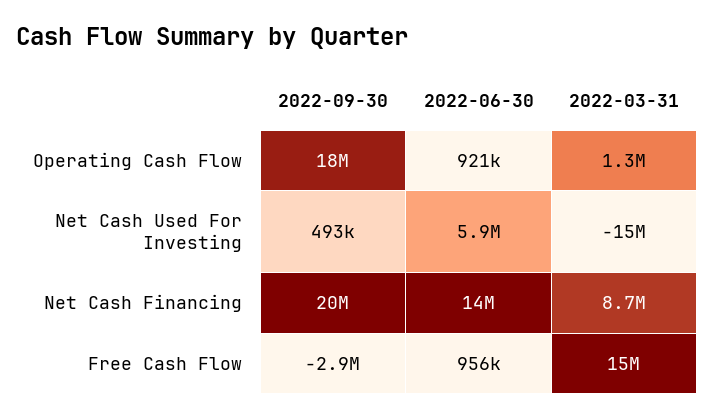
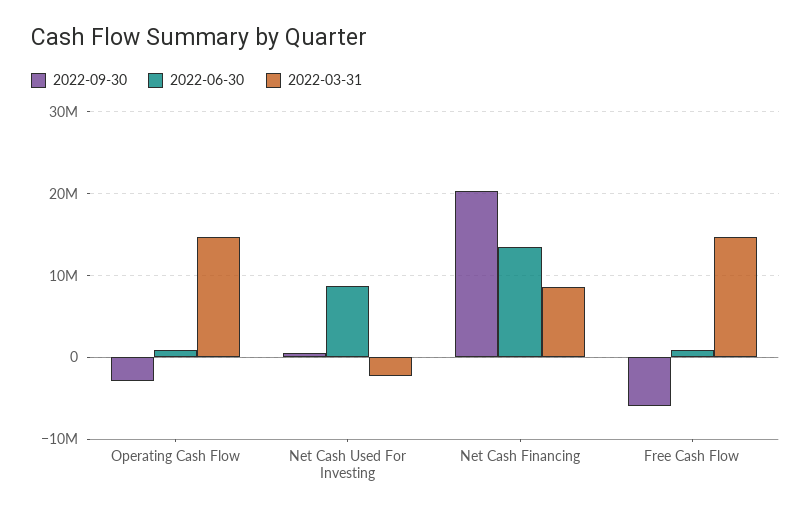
  {
    "2022-09-30": {
-     "Operating Cash Flow": 18000000,
+     "Operating Cash Flow": -3000000,
      "Net Cash Used For Investing": 493000,
      "Net Cash Financing": 20000000,
-     "Free Cash Flow": -2900000
+     "Free Cash Flow": -6000000
    },
    "2022-06-30": {
      "Operating Cash Flow": 921000,
-     "Net Cash Used For Investing": 5900000,
+     "Net Cash Used For Investing": 9000000,
      "Net Cash Financing": 14000000,
      "Free Cash Flow": 956000
    },
    "2022-03-31": {
-     "Operating Cash Flow": 1300000,
+     "Operating Cash Flow": 15000000,
-     "Net Cash Used For Investing": -15000000,
+     "Net Cash Used For Investing": -2000000,
      "Net Cash Financing": 8700000,
      "Free Cash Flow": 15000000
    }
  }

